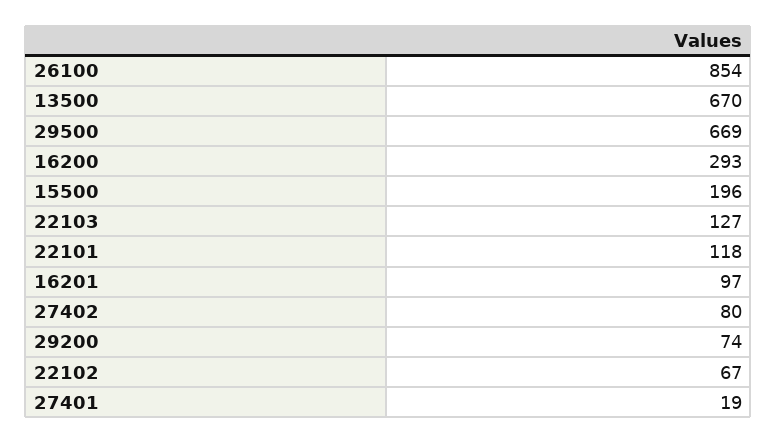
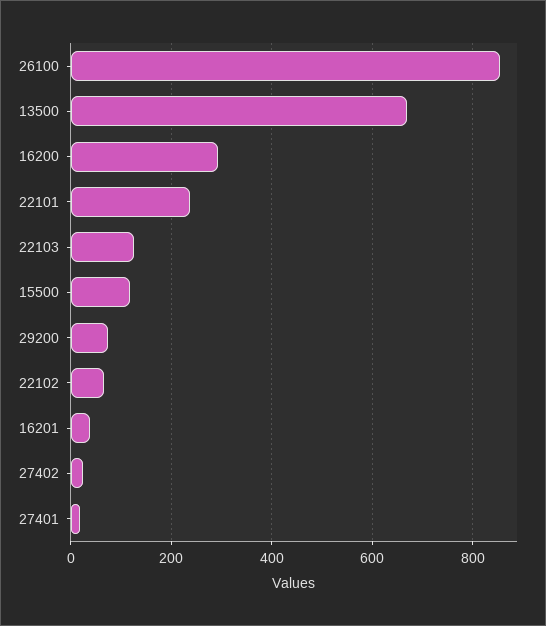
  {
    "26100": 854,
    "13500": 670,
-   "29500": 669,
    "16200": 293,
-   "15500": 196,
+   "15500": 120,
    "22103": 127,
-   "22101": 118,
+   "22101": 240,
-   "16201": 97,
+   "16201": 40,
-   "27402": 80,
+   "27402": 20,
    "29200": 74,
    "22102": 67,
    "27401": 19
  }

